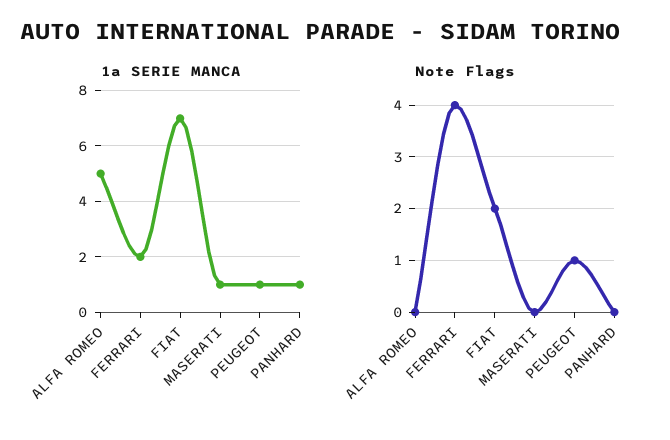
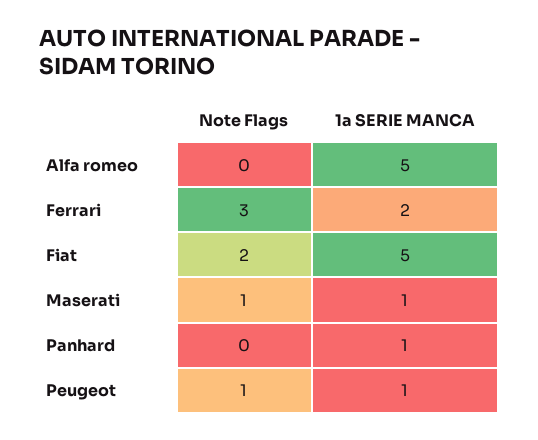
  {
    "1a SERIE MANCA": {
      "ALFA ROMEO": 5,
      "FERRARI": 2,
-     "FIAT": 7,
+     "FIAT": 5,
      "MASERATI": 1,
      "PEUGEOT": 1,
      "PANHARD": 1
    },
    "Note Flags": {
      "ALFA ROMEO": 0,
-     "FERRARI": 4,
+     "FERRARI": 3,
      "FIAT": 2,
-     "MASERATI": 0,
+     "MASERATI": 1,
      "PEUGEOT": 1,
      "PANHARD": 0
    }
  }

